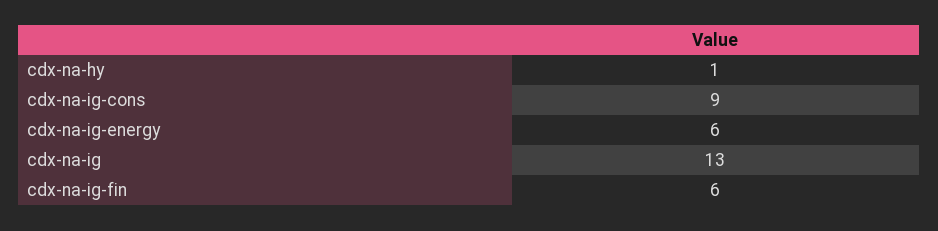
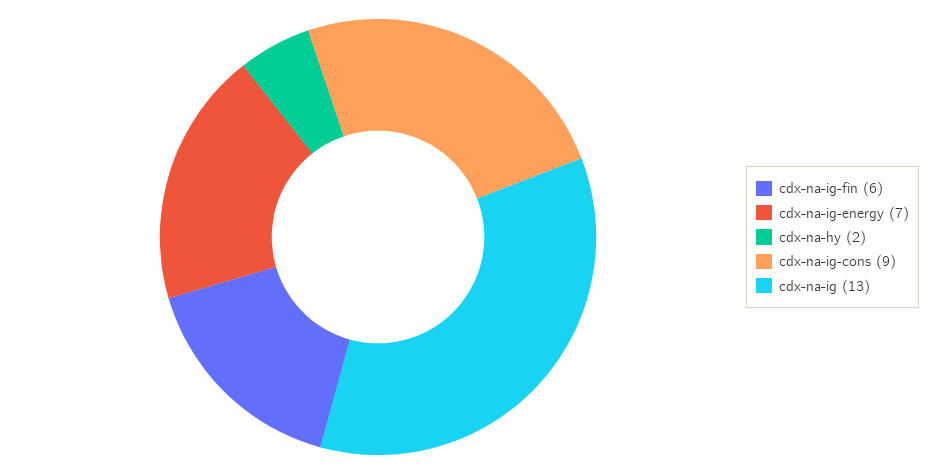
  {
-   "cdx-na-hy": 1,
+   "cdx-na-hy": 2,
    "cdx-na-ig-cons": 9,
-   "cdx-na-ig-energy": 6,
+   "cdx-na-ig-energy": 7,
    "cdx-na-ig": 13,
    "cdx-na-ig-fin": 6
  }

